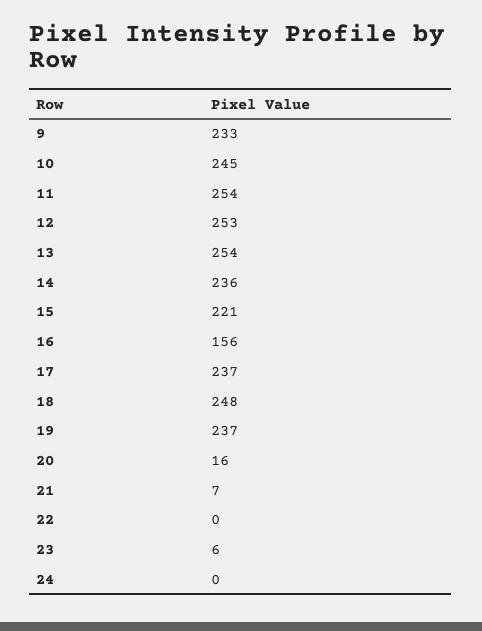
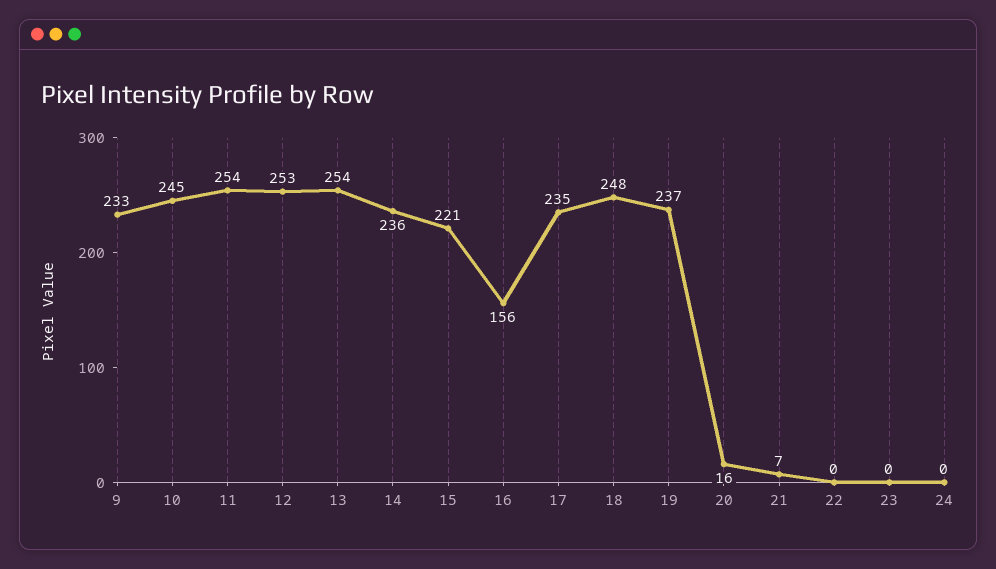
  {
    "9": 233,
    "10": 245,
    "11": 254,
    "12": 253,
    "13": 254,
    "14": 236,
    "15": 221,
    "16": 156,
-   "17": 237,
+   "17": 235,
    "18": 248,
    "19": 237,
    "20": 16,
    "21": 7,
    "22": 0,
-   "23": 6,
+   "23": 0,
    "24": 0
  }

